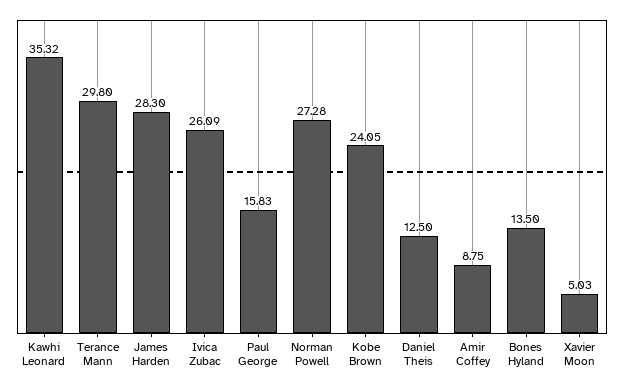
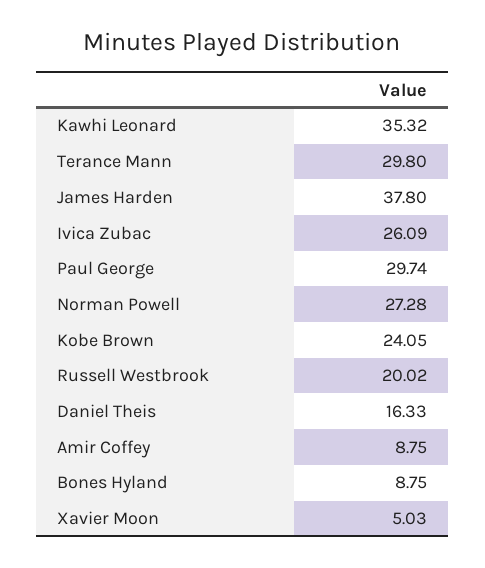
  {
    "Kawhi Leonard": 35.32,
    "Terance Mann": 29.8,
-   "James Harden": 28.3,
+   "James Harden": 37.8,
    "Ivica Zubac": 26.09,
-   "Paul George": 15.83,
+   "Paul George": 29.74,
    "Norman Powell": 27.28,
    "Kobe Brown": 24.05,
-   "Daniel Theis": 12.5,
+   "Daniel Theis": 16.33,
    "Amir Coffey": 8.75,
-   "Bones Hyland": 13.5,
+   "Bones Hyland": 8.75,
-   "Xavier Moon": 5.03
+   "Xavier Moon": 5.03,
+   "Russell Westbrook": 20.02
  }

